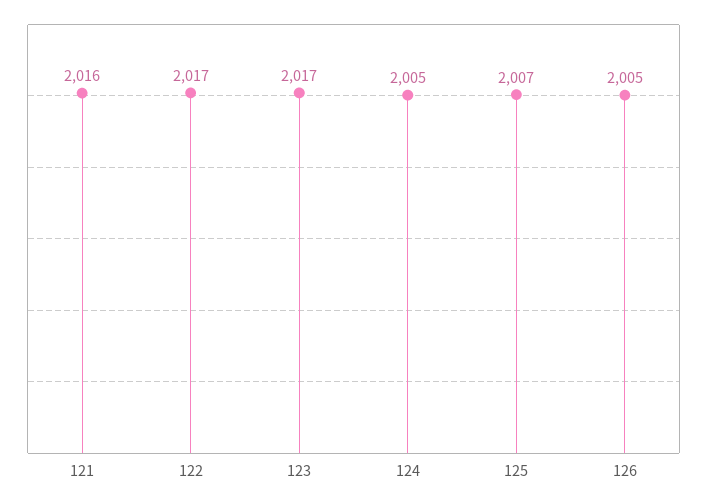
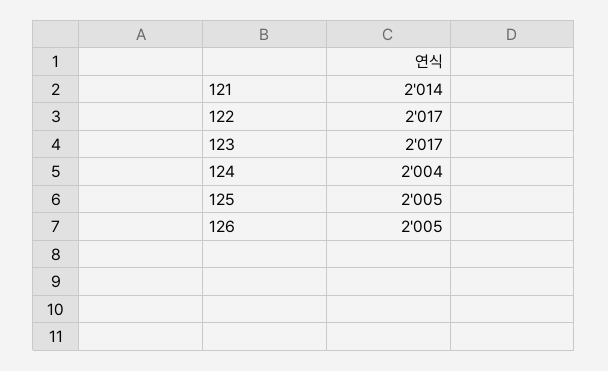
  {
-   "121": 2016,
+   "121": 2014,
    "122": 2017,
    "123": 2017,
-   "124": 2005,
+   "124": 2004,
-   "125": 2007,
+   "125": 2005,
    "126": 2005
  }

